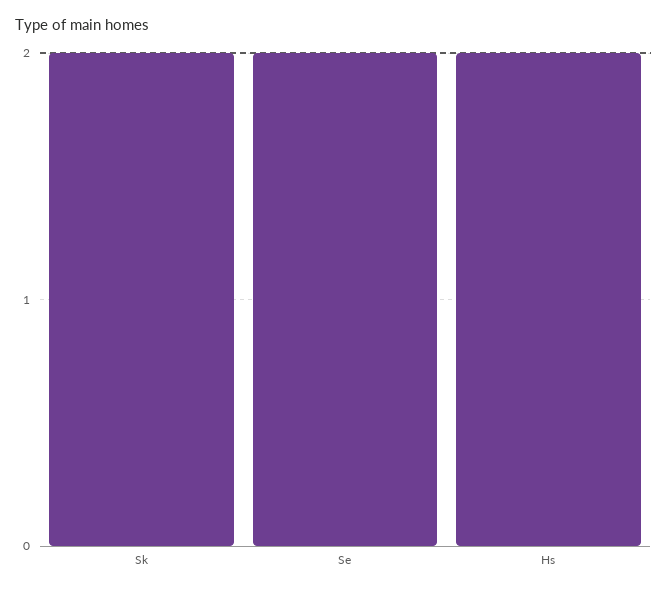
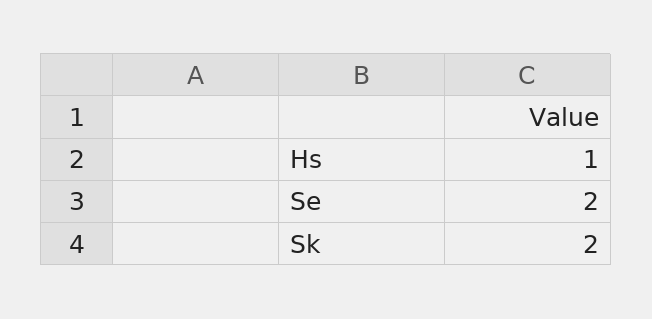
  {
    "Sk": 2,
    "Se": 2,
-   "Hs": 2
+   "Hs": 1
  }

